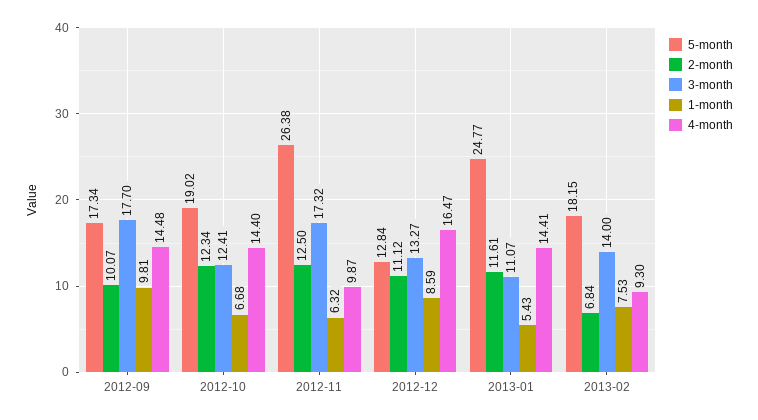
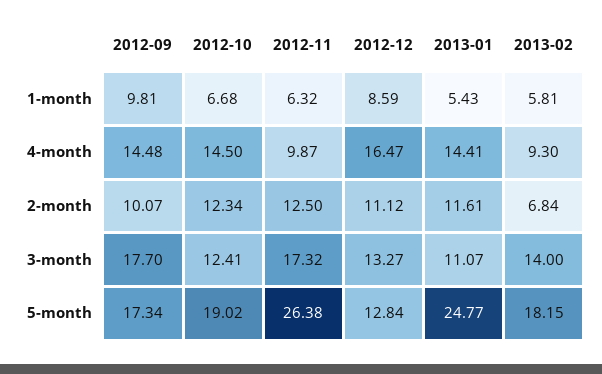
  {
    "5-month": {
      "2012-09": 17.34,
      "2012-10": 19.02,
      "2012-11": 26.38,
      "2012-12": 12.84,
      "2013-01": 24.77,
      "2013-02": 18.15
    },
    "2-month": {
      "2012-09": 10.07,
      "2012-10": 12.34,
      "2012-11": 12.5,
      "2012-12": 11.12,
      "2013-01": 11.61,
      "2013-02": 6.84
    },
    "3-month": {
      "2012-09": 17.7,
      "2012-10": 12.41,
      "2012-11": 17.32,
      "2012-12": 13.27,
      "2013-01": 11.07,
      "2013-02": 14
    },
    "1-month": {
      "2012-09": 9.81,
      "2012-10": 6.68,
      "2012-11": 6.32,
      "2012-12": 8.59,
      "2013-01": 5.43,
-     "2013-02": 7.53
+     "2013-02": 5.81
    },
    "4-month": {
      "2012-09": 14.48,
-     "2012-10": 14.4,
+     "2012-10": 14.5,
      "2012-11": 9.87,
      "2012-12": 16.47,
      "2013-01": 14.41,
      "2013-02": 9.3
    }
  }

